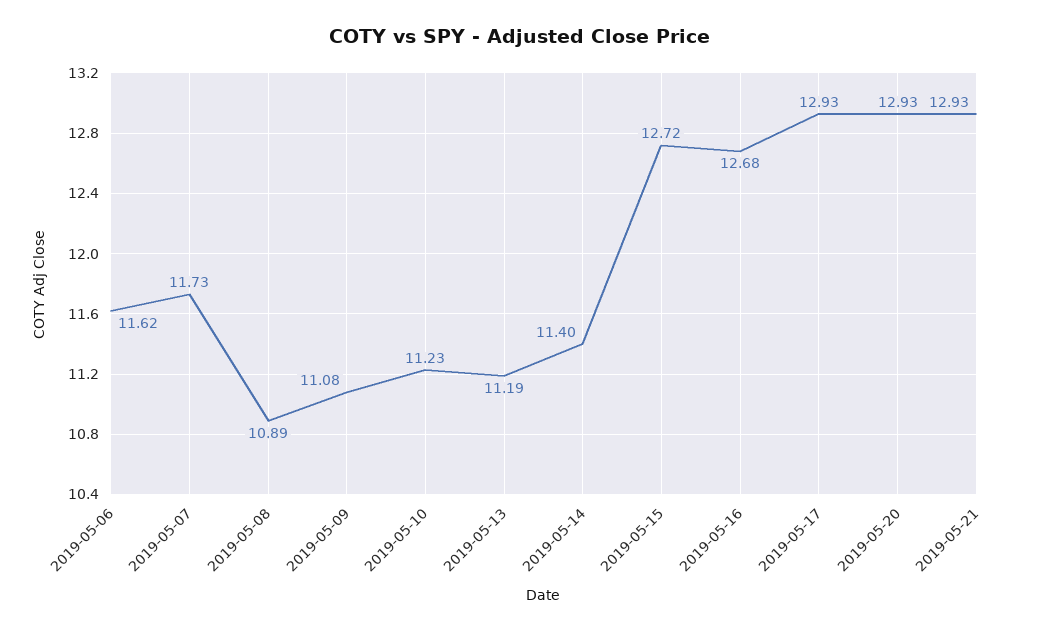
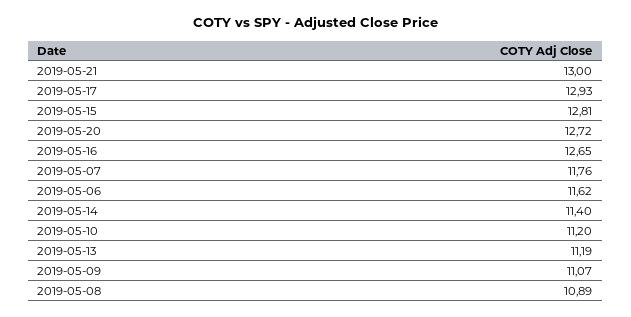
  {
    "2019-05-06": 11.62,
-   "2019-05-07": 11.73,
+   "2019-05-07": 11.76,
    "2019-05-08": 10.89,
-   "2019-05-09": 11.08,
+   "2019-05-09": 11.07,
-   "2019-05-10": 11.23,
+   "2019-05-10": 11.2,
    "2019-05-13": 11.19,
    "2019-05-14": 11.4,
-   "2019-05-15": 12.72,
+   "2019-05-15": 12.81,
-   "2019-05-16": 12.68,
+   "2019-05-16": 12.65,
    "2019-05-17": 12.93,
-   "2019-05-20": 12.93,
+   "2019-05-20": 12.72,
-   "2019-05-21": 12.93
+   "2019-05-21": 13
  }

